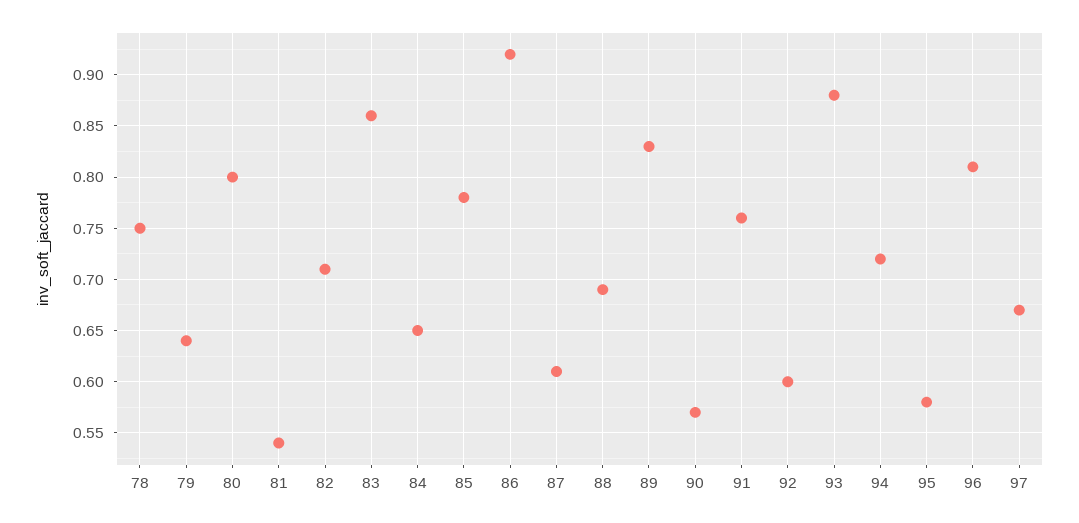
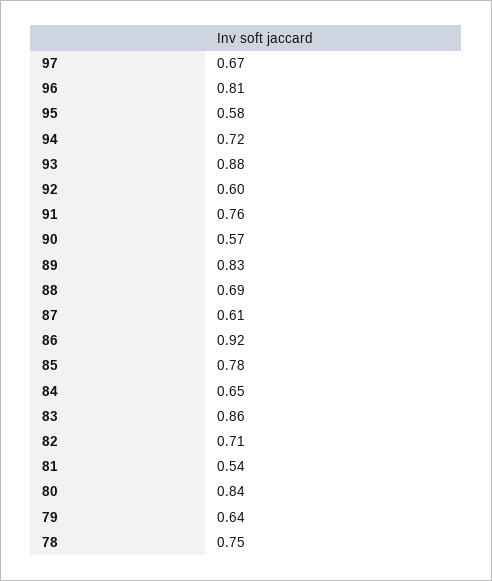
  {
    "78": 0.75,
    "79": 0.64,
-   "80": 0.8,
+   "80": 0.84,
    "81": 0.54,
    "82": 0.71,
    "83": 0.86,
    "84": 0.65,
    "85": 0.78,
    "86": 0.92,
    "87": 0.61,
    "88": 0.69,
    "89": 0.83,
    "90": 0.57,
    "91": 0.76,
    "92": 0.6,
    "93": 0.88,
    "94": 0.72,
    "95": 0.58,
    "96": 0.81,
    "97": 0.67
  }

